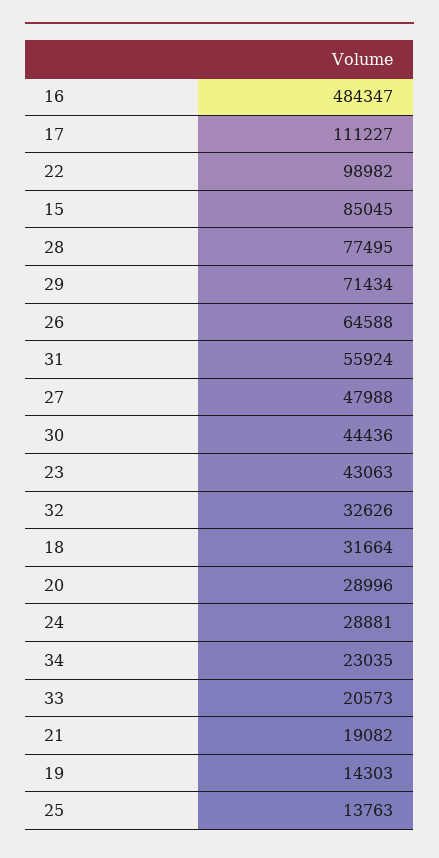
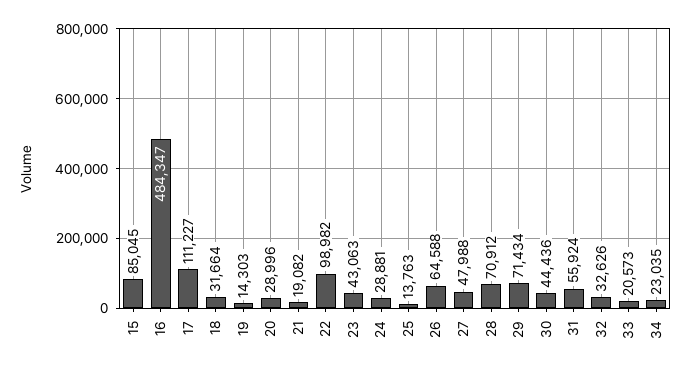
  {
    "16": 484347,
    "17": 111227,
    "22": 98982,
    "15": 85045,
-   "28": 77495,
+   "28": 70912,
    "29": 71434,
    "26": 64588,
    "31": 55924,
    "27": 47988,
    "30": 44436,
    "23": 43063,
    "32": 32626,
    "18": 31664,
    "20": 28996,
    "24": 28881,
    "34": 23035,
    "33": 20573,
    "21": 19082,
    "19": 14303,
    "25": 13763
  }

